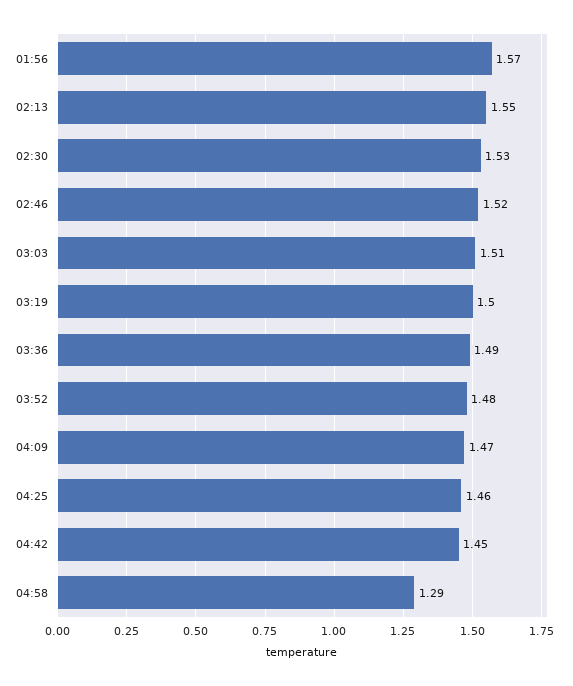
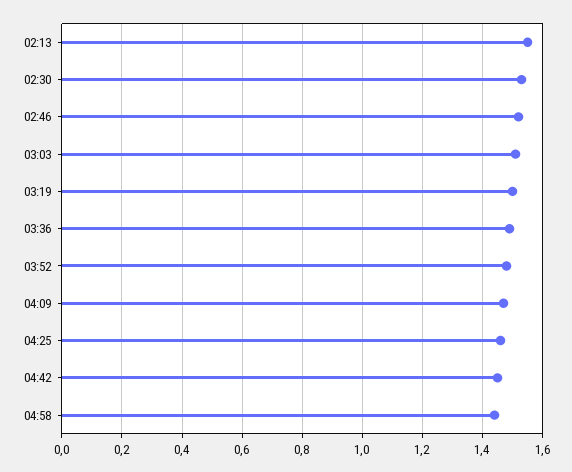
  {
-   "01:56": 1.57,
    "02:13": 1.55,
    "02:30": 1.53,
    "02:46": 1.52,
    "03:03": 1.51,
    "03:19": 1.5,
    "03:36": 1.49,
    "03:52": 1.48,
    "04:09": 1.47,
    "04:25": 1.46,
    "04:42": 1.45,
-   "04:58": 1.29
+   "04:58": 1.45
  }

